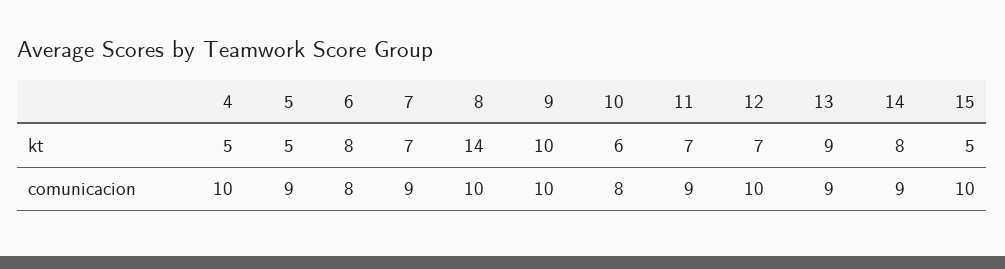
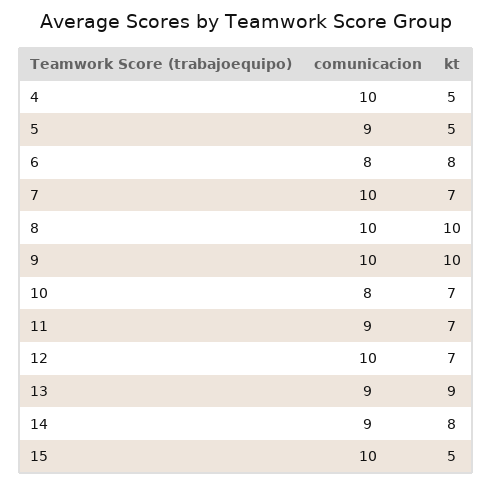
  {
    "4": {
      "kt": 5,
      "comunicacion": 10
    },
    "5": {
      "kt": 5,
      "comunicacion": 9
    },
    "6": {
      "kt": 8,
      "comunicacion": 8
    },
    "7": {
      "kt": 7,
-     "comunicacion": 9
+     "comunicacion": 10
    },
    "8": {
-     "kt": 14,
+     "kt": 10,
      "comunicacion": 10
    },
    "9": {
      "kt": 10,
      "comunicacion": 10
    },
    "10": {
-     "kt": 6,
+     "kt": 7,
      "comunicacion": 8
    },
    "11": {
      "kt": 7,
      "comunicacion": 9
    },
    "12": {
      "kt": 7,
      "comunicacion": 10
    },
    "13": {
      "kt": 9,
      "comunicacion": 9
    },
    "14": {
      "kt": 8,
      "comunicacion": 9
    },
    "15": {
      "kt": 5,
      "comunicacion": 10
    }
  }

